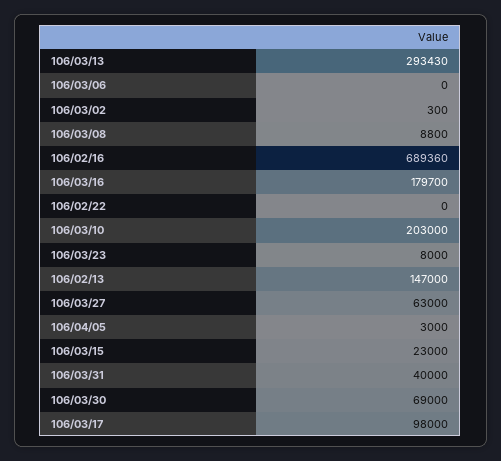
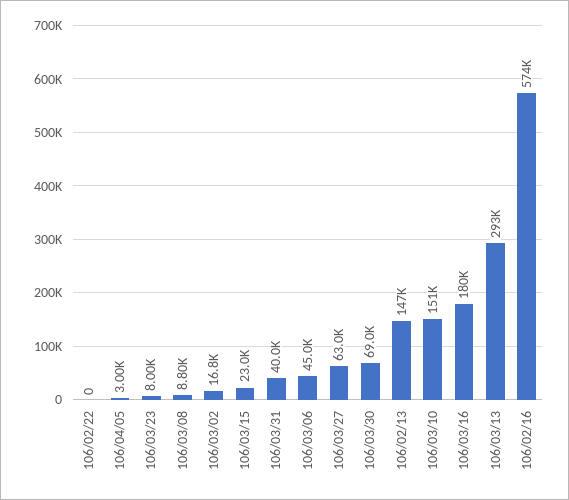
  {
    "106/03/13": 293430,
-   "106/03/06": 0,
+   "106/03/06": 45000,
-   "106/03/02": 300,
+   "106/03/02": 16800,
    "106/03/08": 8800,
-   "106/02/16": 689360,
+   "106/02/16": 574000,
    "106/03/16": 179700,
    "106/02/22": 0,
-   "106/03/10": 203000,
+   "106/03/10": 151000,
    "106/03/23": 8000,
    "106/02/13": 147000,
    "106/03/27": 63000,
    "106/04/05": 3000,
    "106/03/15": 23000,
    "106/03/31": 40000,
-   "106/03/30": 69000,
+   "106/03/30": 69000
-   "106/03/17": 98000
  }

